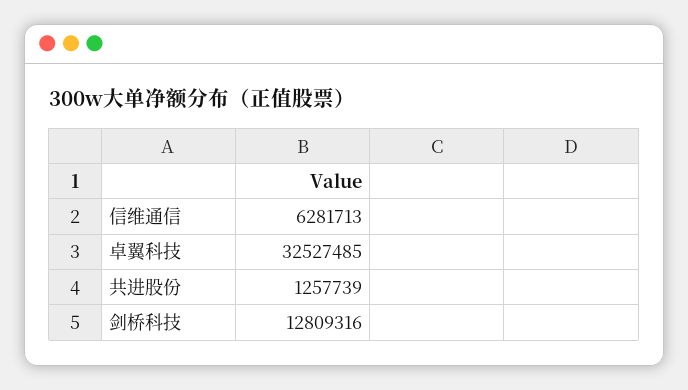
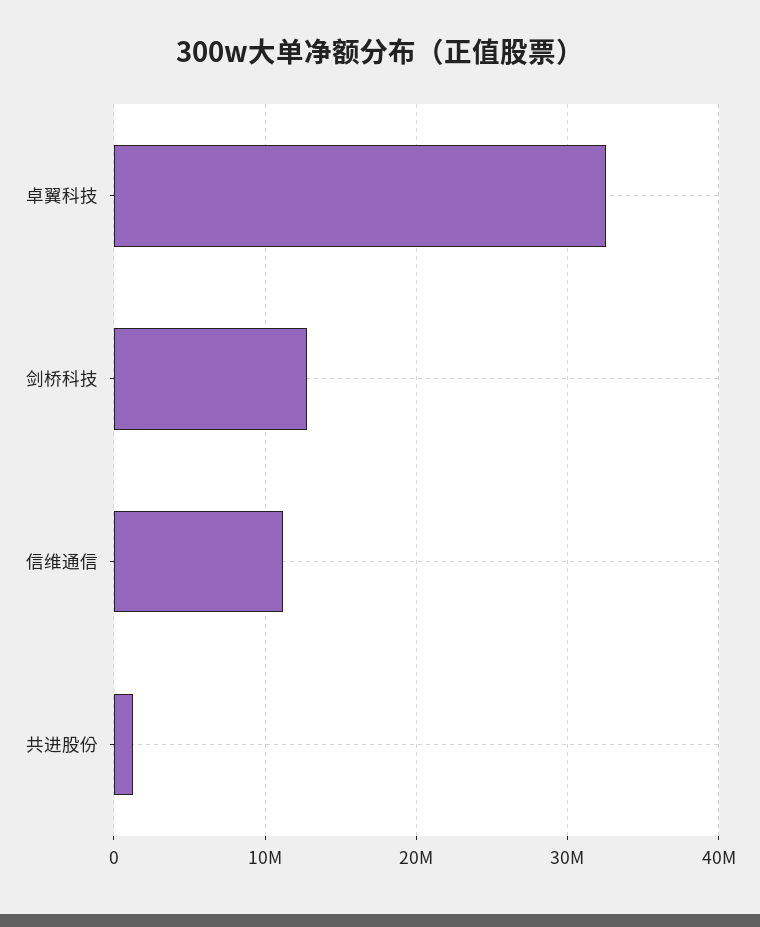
  {
-   "信维通信": 6281713,
+   "信维通信": 11000000,
    "卓翼科技": 32527485,
    "共进股份": 1257739,
    "剑桥科技": 12809316
  }

